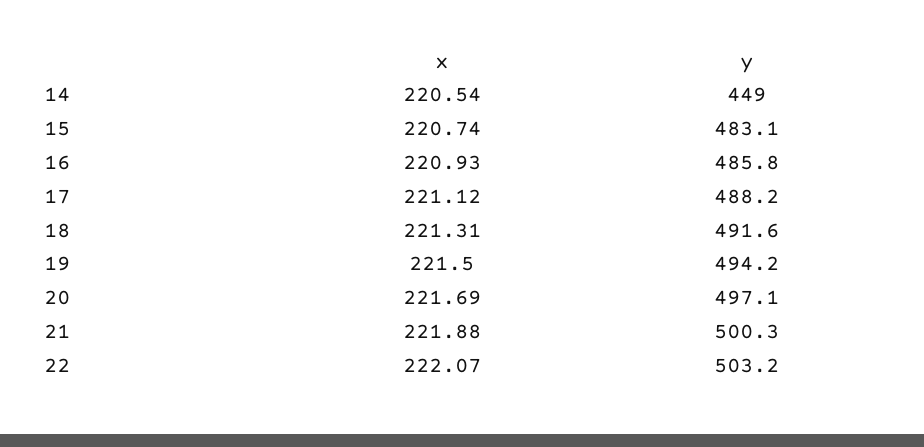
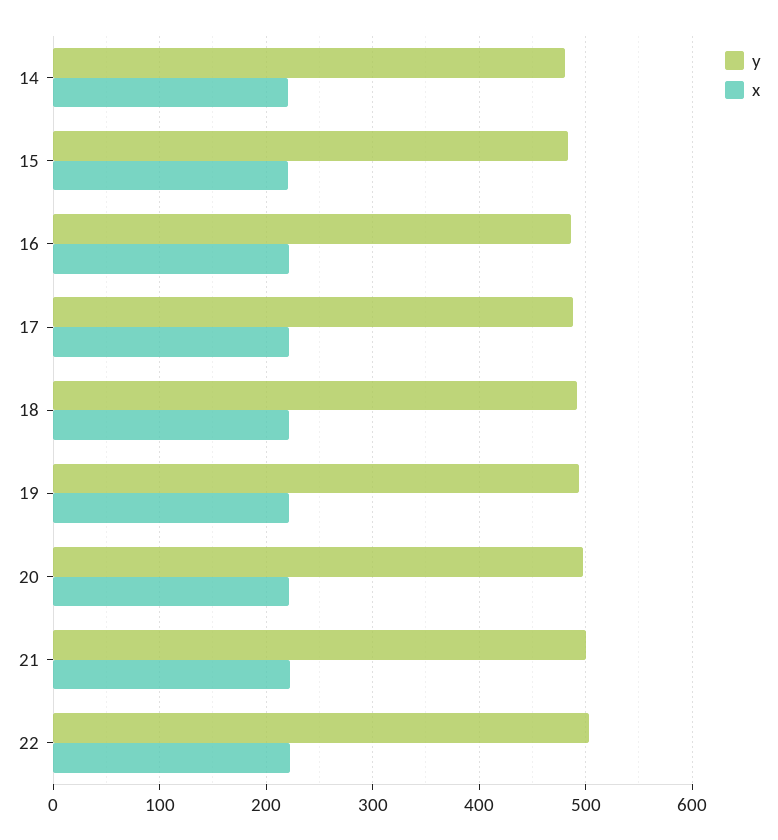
  {
    "x": {
      "14": 220.54,
      "15": 220.74,
      "16": 220.93,
      "17": 221.12,
      "18": 221.31,
      "19": 221.5,
      "20": 221.69,
      "21": 221.88,
      "22": 222.07
    },
    "y": {
-     "14": 449,
+     "14": 480,
      "15": 483.1,
      "16": 485.8,
      "17": 488.2,
      "18": 491.6,
      "19": 494.2,
      "20": 497.1,
      "21": 500.3,
      "22": 503.2
    }
  }

